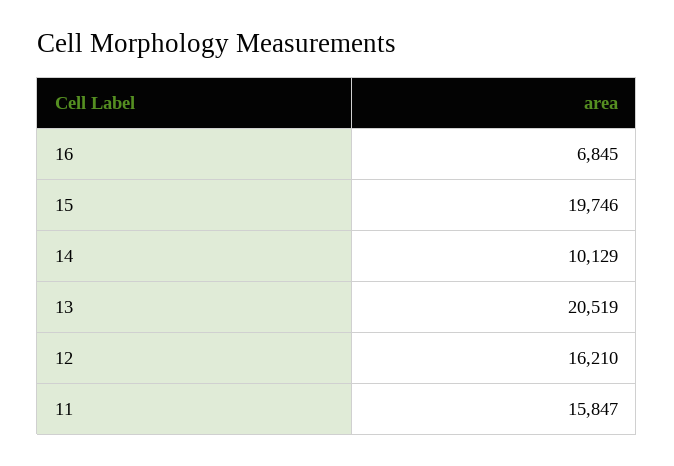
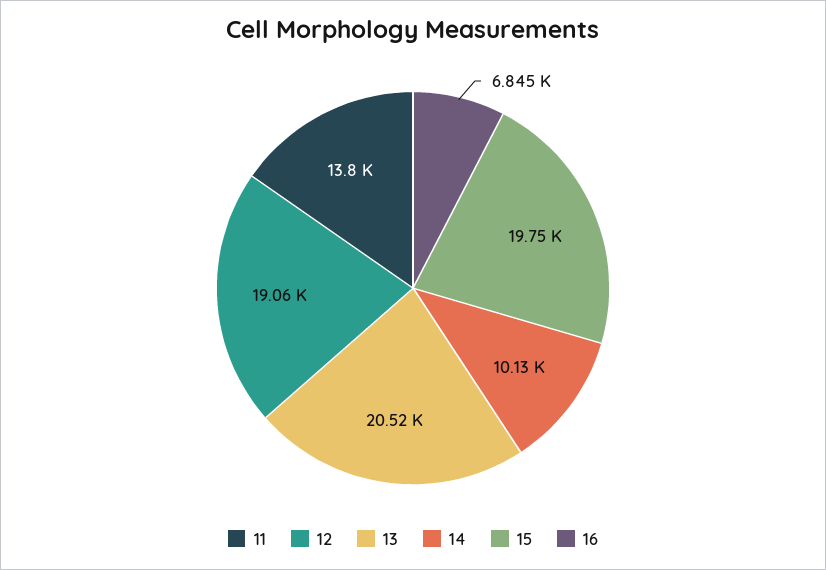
  {
    "16": 6845,
    "15": 19746,
    "14": 10129,
    "13": 20519,
-   "12": 16210,
+   "12": 19060,
-   "11": 15847
+   "11": 13800
  }

